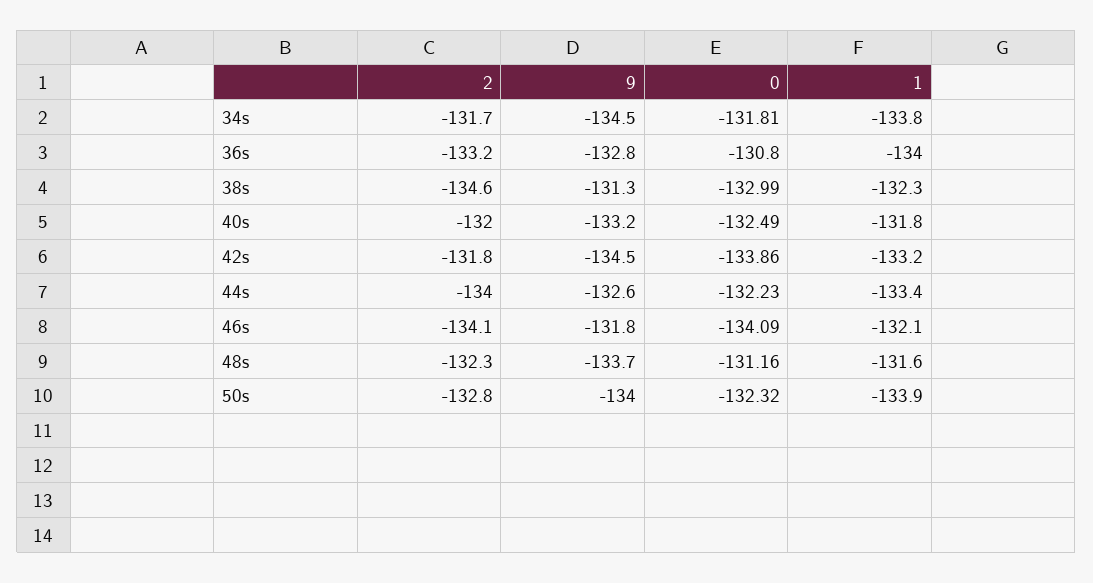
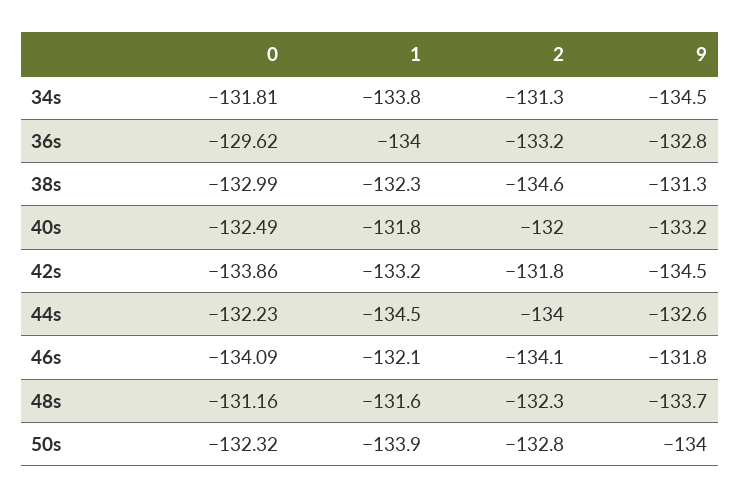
  {
    "2": {
-     "34s": -131.7,
+     "34s": -131.3,
      "36s": -133.2,
      "38s": -134.6,
      "40s": -132,
      "42s": -131.8,
      "44s": -134,
      "46s": -134.1,
      "48s": -132.3,
      "50s": -132.8
    },
    "9": {
      "34s": -134.5,
      "36s": -132.8,
      "38s": -131.3,
      "40s": -133.2,
      "42s": -134.5,
      "44s": -132.6,
      "46s": -131.8,
      "48s": -133.7,
      "50s": -134
    },
    "0": {
      "34s": -131.81,
-     "36s": -130.8,
+     "36s": -129.62,
      "38s": -132.99,
      "40s": -132.49,
      "42s": -133.86,
      "44s": -132.23,
      "46s": -134.09,
      "48s": -131.16,
      "50s": -132.32
    },
    "1": {
      "34s": -133.8,
      "36s": -134,
      "38s": -132.3,
      "40s": -131.8,
      "42s": -133.2,
-     "44s": -133.4,
+     "44s": -134.5,
      "46s": -132.1,
      "48s": -131.6,
      "50s": -133.9
    }
  }

